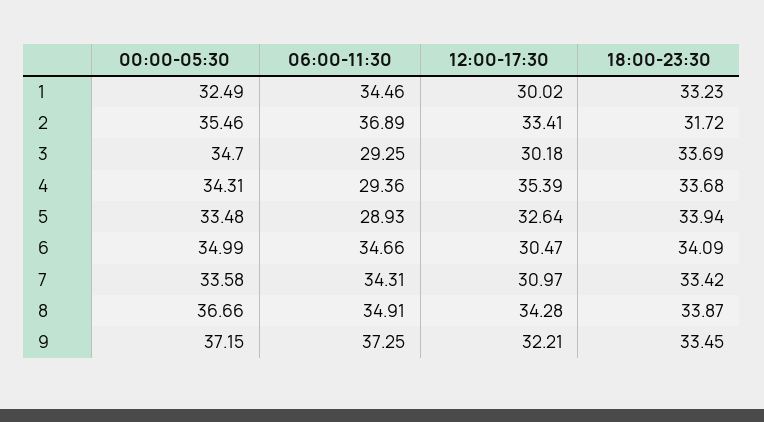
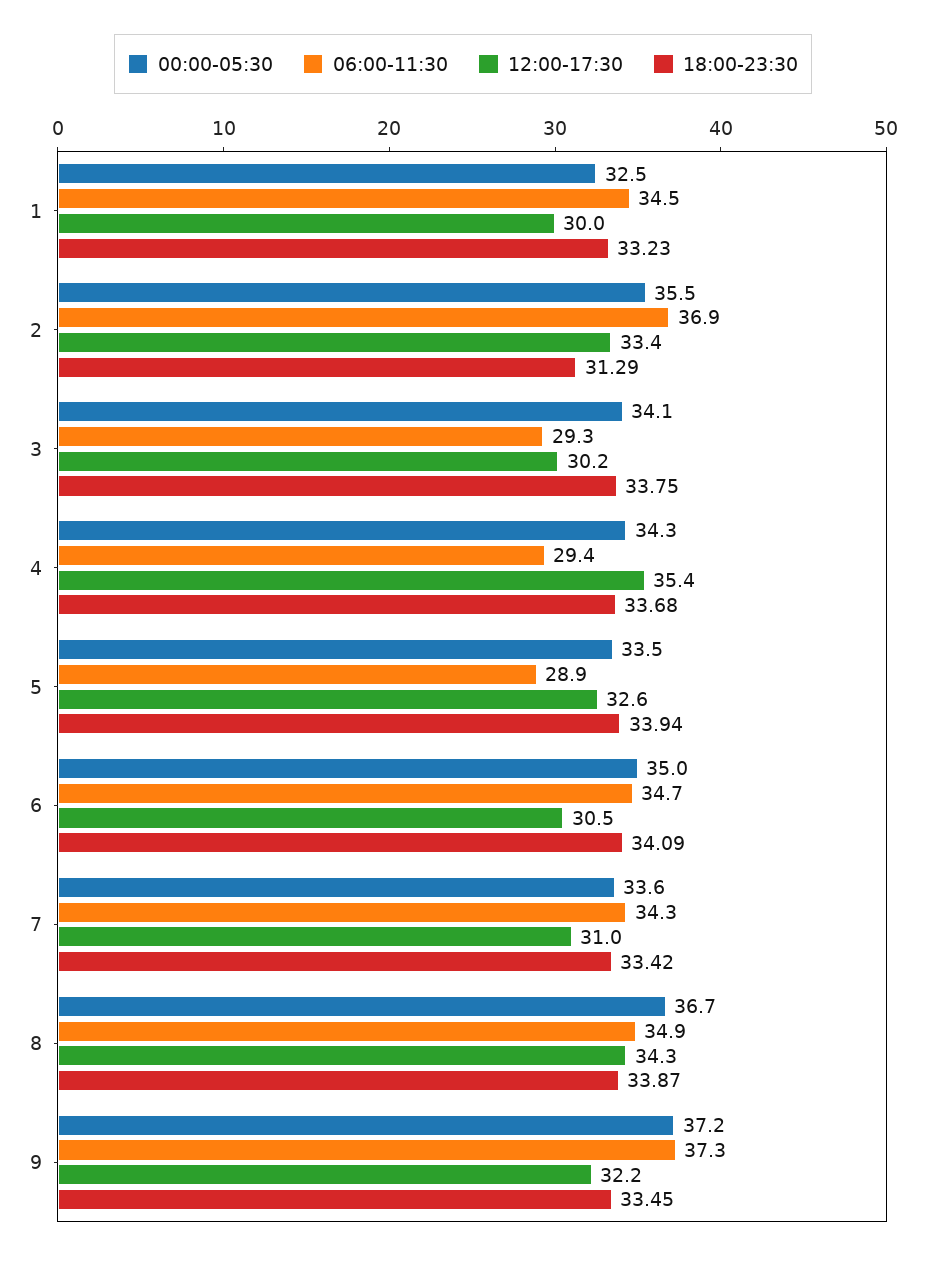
  {
    "00:00-05:30": {
      "1": 32.49,
      "2": 35.46,
-     "3": 34.7,
+     "3": 34.1,
      "4": 34.31,
      "5": 33.48,
      "6": 34.99,
      "7": 33.58,
      "8": 36.66,
      "9": 37.15
    },
    "06:00-11:30": {
      "1": 34.46,
      "2": 36.89,
      "3": 29.25,
      "4": 29.36,
      "5": 28.93,
      "6": 34.66,
      "7": 34.31,
      "8": 34.91,
      "9": 37.25
    },
    "12:00-17:30": {
      "1": 30.02,
      "2": 33.41,
      "3": 30.18,
      "4": 35.39,
      "5": 32.64,
      "6": 30.47,
      "7": 30.97,
      "8": 34.28,
      "9": 32.21
    },
    "18:00-23:30": {
      "1": 33.23,
-     "2": 31.72,
+     "2": 31.29,
-     "3": 33.69,
+     "3": 33.75,
      "4": 33.68,
      "5": 33.94,
      "6": 34.09,
      "7": 33.42,
      "8": 33.87,
      "9": 33.45
    }
  }

